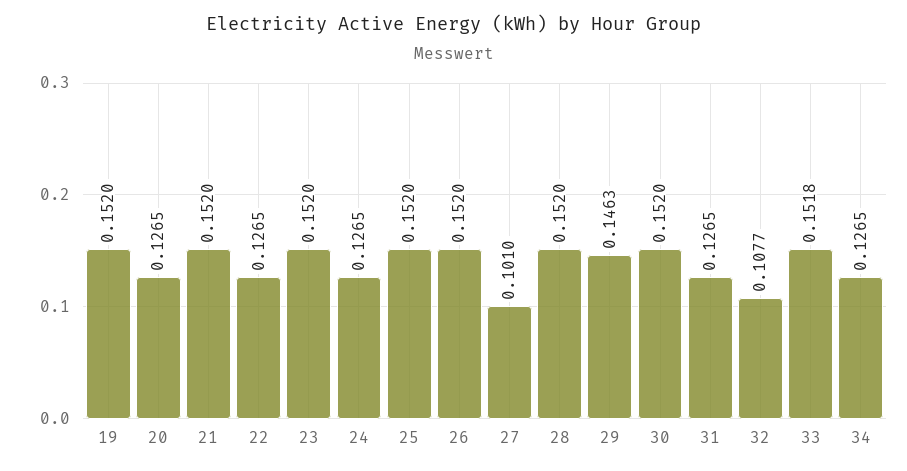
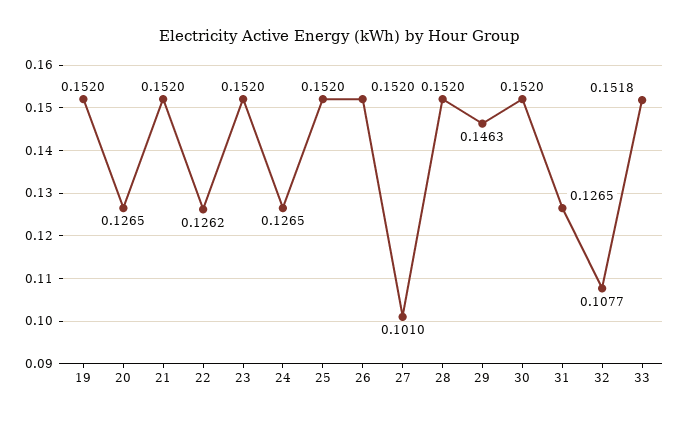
  {
    "19": 0.152,
    "20": 0.1265,
    "21": 0.152,
-   "22": 0.1265,
+   "22": 0.1262,
    "23": 0.152,
    "24": 0.1265,
    "25": 0.152,
    "26": 0.152,
    "27": 0.101,
    "28": 0.152,
    "29": 0.1463,
    "30": 0.152,
    "31": 0.1265,
    "32": 0.1077,
-   "33": 0.1518,
+   "33": 0.1518
-   "34": 0.1265
  }

